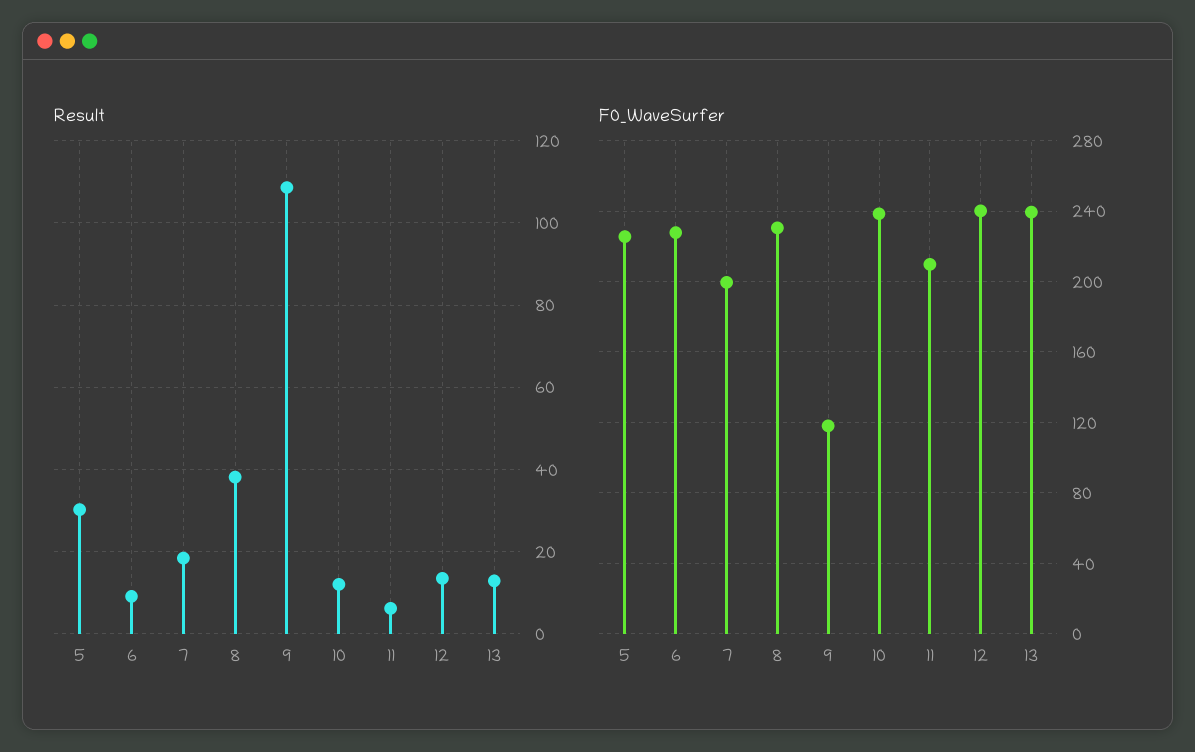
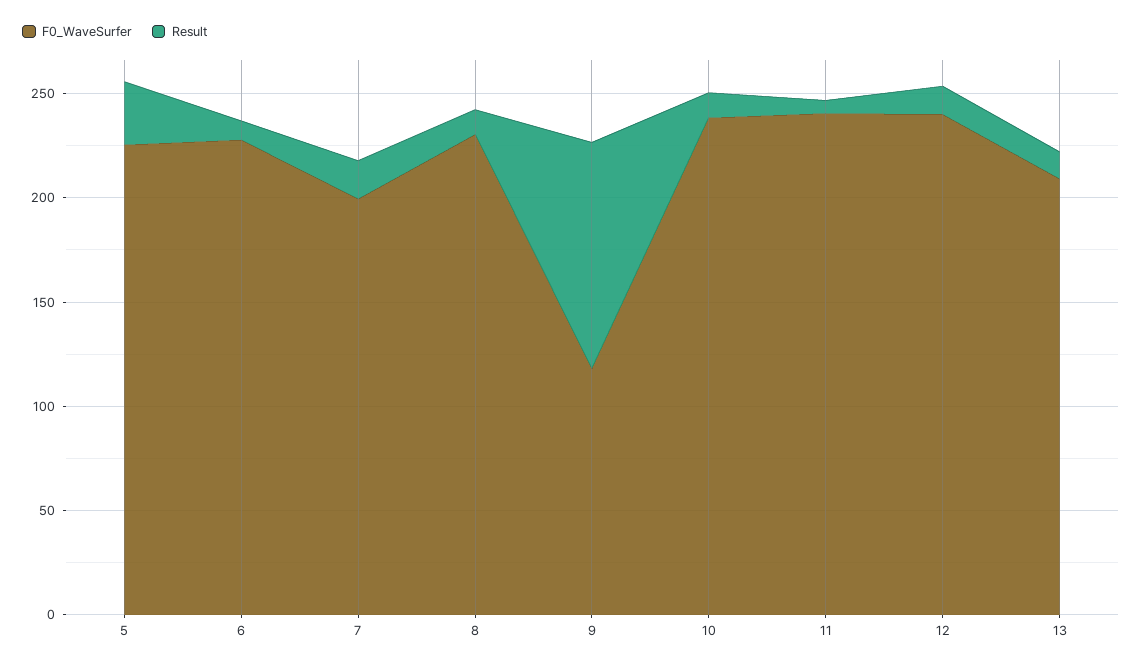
  {
    "Result": {
      "5": 30,
      "6": 10,
      "7": 18,
-     "8": 38,
+     "8": 10,
      "9": 108,
      "10": 12,
      "11": 6,
      "12": 14,
      "13": 12
    },
    "F0_WaveSurfer": {
      "5": 225,
      "6": 230,
      "7": 200,
      "8": 230,
      "9": 120,
      "10": 240,
-     "11": 210,
+     "11": 240,
      "12": 240,
-     "13": 240
+     "13": 210
    }
  }

